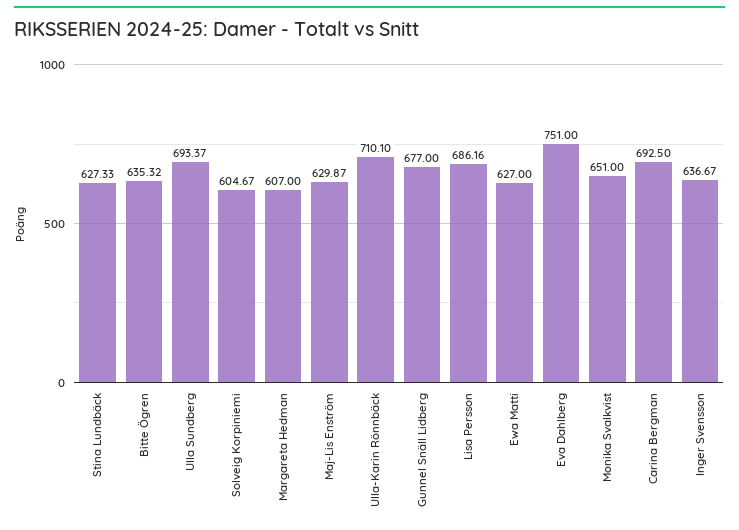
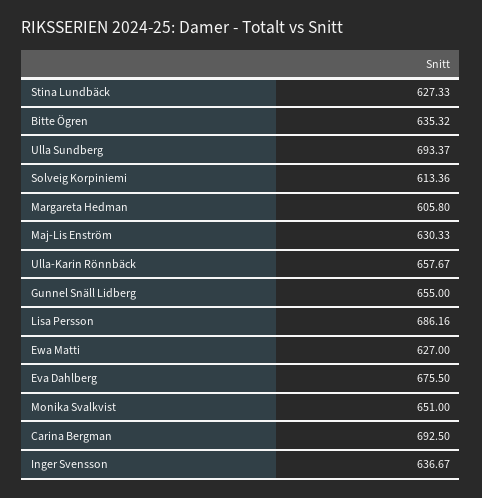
  {
    "Stina Lundbäck": 627.33,
    "Bitte Ögren": 635.32,
    "Ulla Sundberg": 693.37,
-   "Solveig Korpiniemi": 604.67,
+   "Solveig Korpiniemi": 613.36,
-   "Margareta Hedman": 607,
+   "Margareta Hedman": 605.8,
-   "Maj-Lis Enström": 629.87,
+   "Maj-Lis Enström": 630.33,
-   "Ulla-Karin Rönnbäck": 710.1,
+   "Ulla-Karin Rönnbäck": 657.67,
-   "Gunnel Snäll Lidberg": 677,
+   "Gunnel Snäll Lidberg": 655,
    "Lisa Persson": 686.16,
    "Ewa Matti": 627,
-   "Eva Dahlberg": 751,
+   "Eva Dahlberg": 675.5,
    "Monika Svalkvist": 651,
    "Carina Bergman": 692.5,
    "Inger Svensson": 636.67
  }

